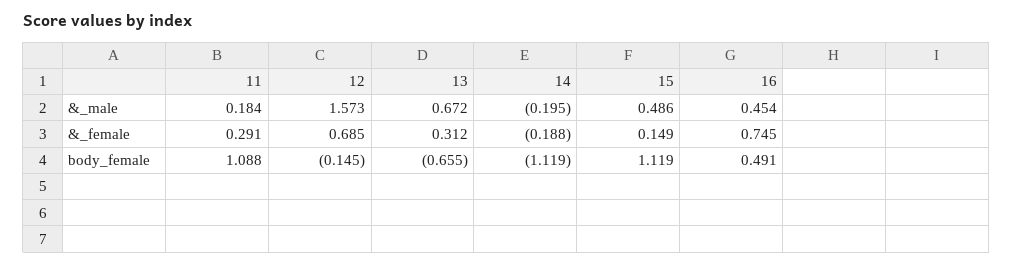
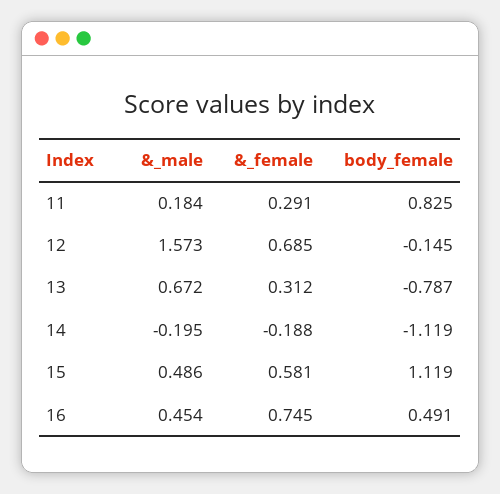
  {
    "11": {
      "&_male": 0.184,
      "&_female": 0.291,
-     "body_female": 1.088
+     "body_female": 0.825
    },
    "12": {
      "&_male": 1.573,
      "&_female": 0.685,
      "body_female": -0.145
    },
    "13": {
      "&_male": 0.672,
      "&_female": 0.312,
-     "body_female": -0.655
+     "body_female": -0.787
    },
    "14": {
      "&_male": -0.195,
      "&_female": -0.188,
      "body_female": -1.119
    },
    "15": {
      "&_male": 0.486,
-     "&_female": 0.149,
+     "&_female": 0.581,
      "body_female": 1.119
    },
    "16": {
      "&_male": 0.454,
      "&_female": 0.745,
      "body_female": 0.491
    }
  }

